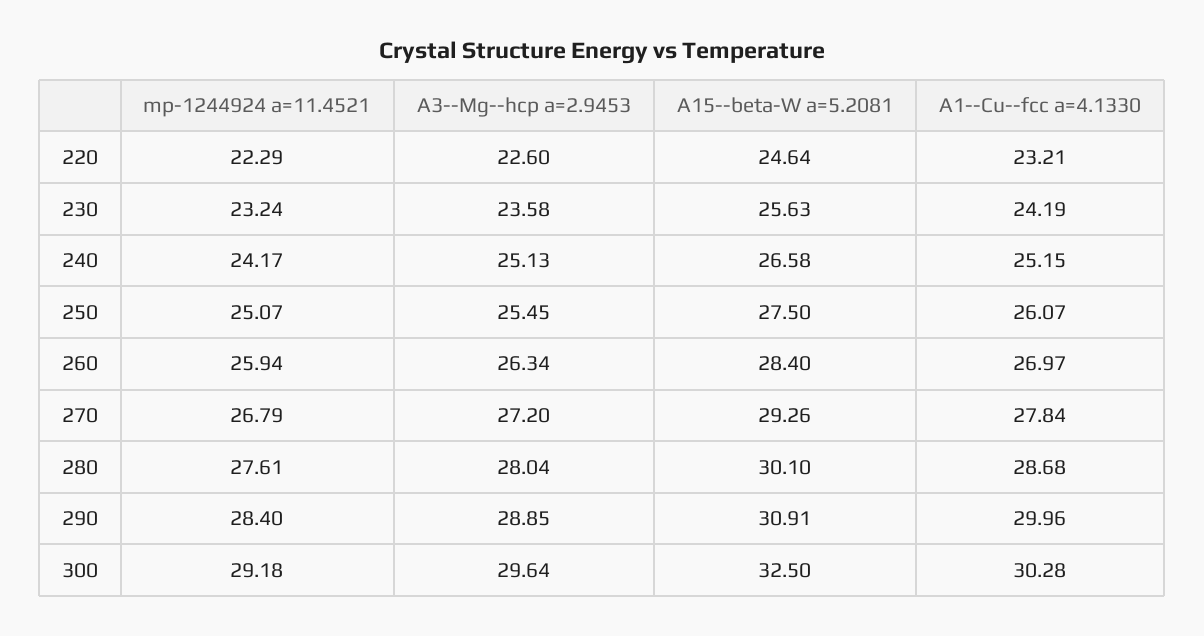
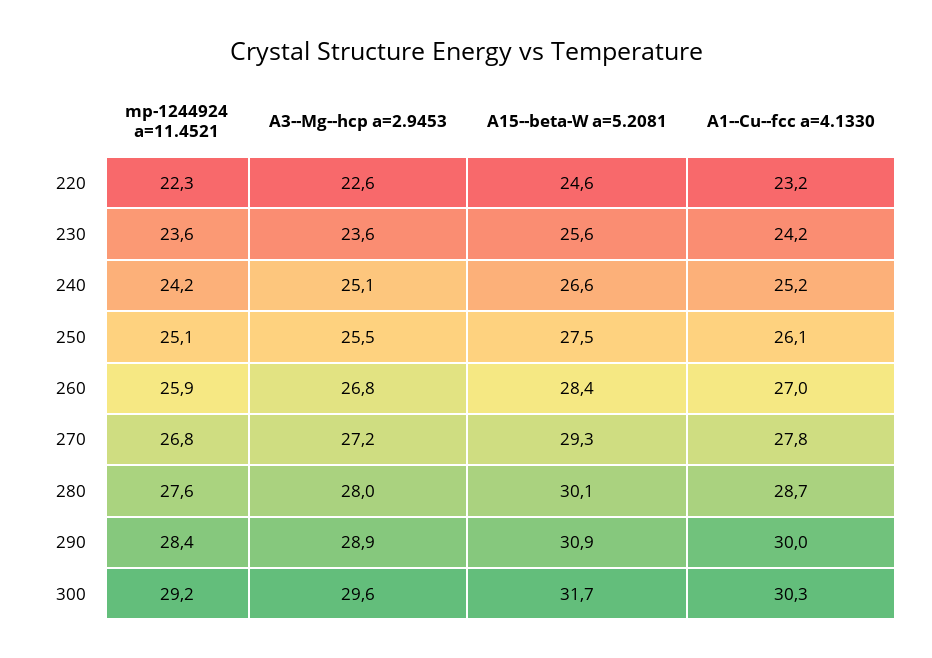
  {
    "mp-1244924 a=11.4521": {
      "220": 22.29,
-     "230": 23.24,
+     "230": 23.6,
      "240": 24.17,
      "250": 25.07,
      "260": 25.94,
      "270": 26.79,
      "280": 27.61,
      "290": 28.4,
      "300": 29.18
    },
    "A3--Mg--hcp a=2.9453": {
      "220": 22.6,
      "230": 23.58,
      "240": 25.13,
      "250": 25.45,
-     "260": 26.34,
+     "260": 26.8,
      "270": 27.2,
      "280": 28.04,
      "290": 28.85,
      "300": 29.64
    },
    "A15--beta-W a=5.2081": {
      "220": 24.64,
      "230": 25.63,
      "240": 26.58,
      "250": 27.5,
      "260": 28.4,
      "270": 29.26,
      "280": 30.1,
      "290": 30.91,
-     "300": 32.5
+     "300": 31.7
    },
    "A1--Cu--fcc a=4.1330": {
      "220": 23.21,
      "230": 24.19,
      "240": 25.15,
      "250": 26.07,
      "260": 26.97,
      "270": 27.84,
      "280": 28.68,
      "290": 29.96,
      "300": 30.28
    }
  }

